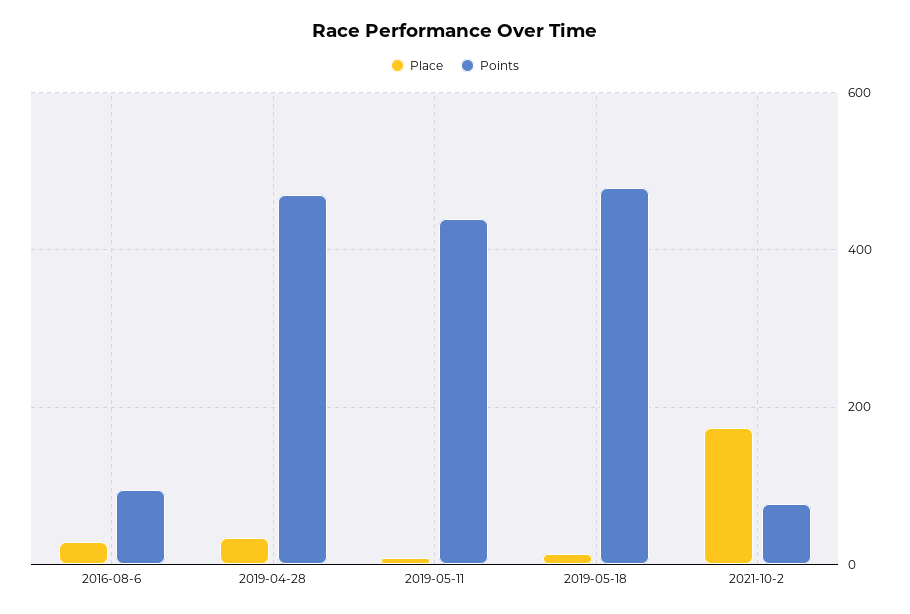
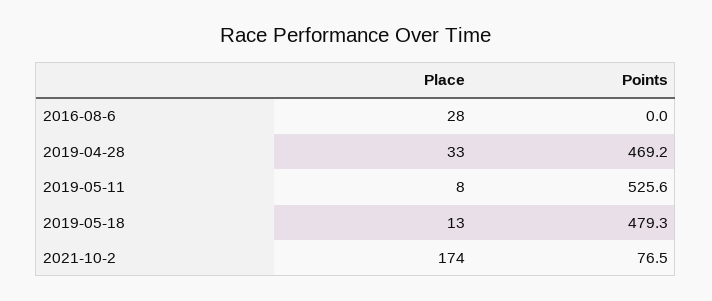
  {
    "Place": {
      "2016-08-6": 28,
      "2019-04-28": 33,
      "2019-05-11": 8,
      "2019-05-18": 13,
      "2021-10-2": 174
    },
    "Points": {
-     "2016-08-6": 100,
+     "2016-08-6": 0,
      "2019-04-28": 469.2,
-     "2019-05-11": 440,
+     "2019-05-11": 525.6,
      "2019-05-18": 479.3,
      "2021-10-2": 76.5
    }
  }

